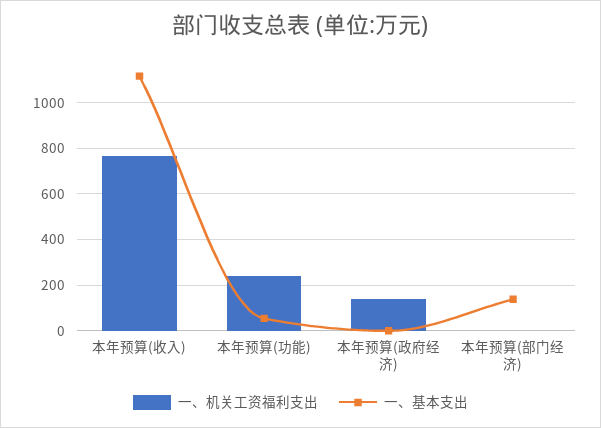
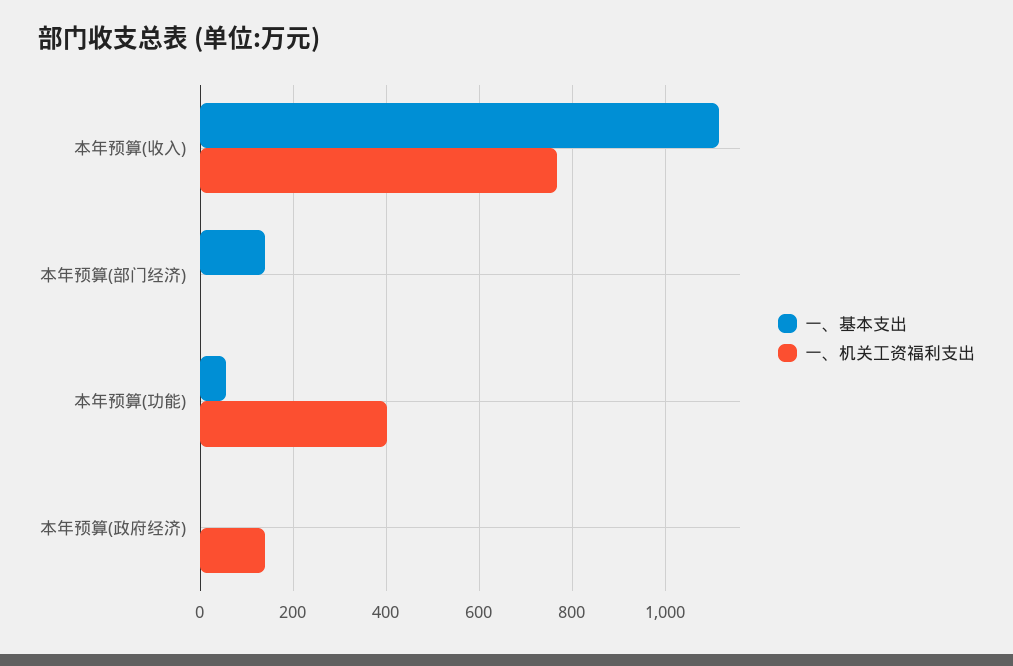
  {
    "一、机关工资福利支出": {
      "本年预算(收入)": 760,
-     "本年预算(功能)": 250,
+     "本年预算(功能)": 400,
      "本年预算(政府经济)": 140,
      "本年预算(部门经济)": 0
    },
    "一、基本支出": {
      "本年预算(收入)": 1120,
      "本年预算(功能)": 60,
      "本年预算(政府经济)": 0,
      "本年预算(部门经济)": 140
    }
  }

